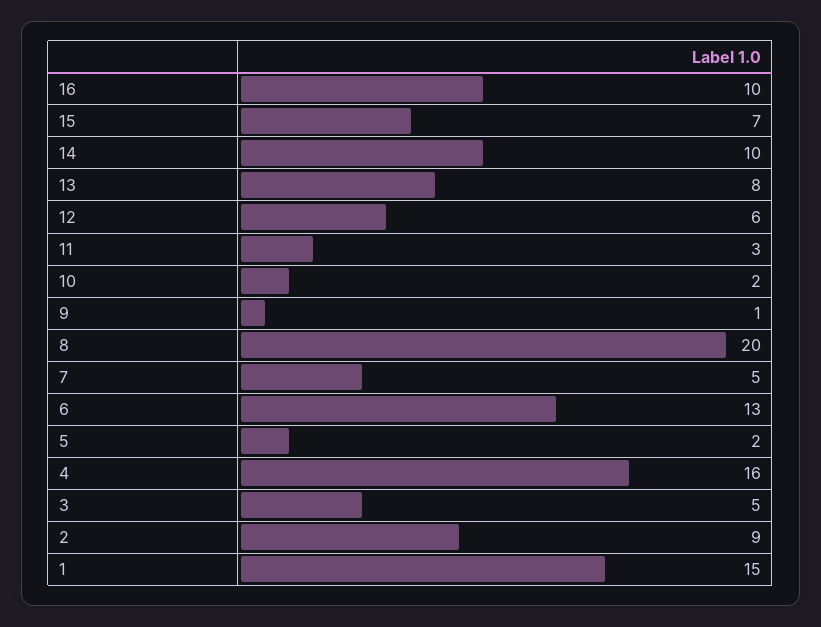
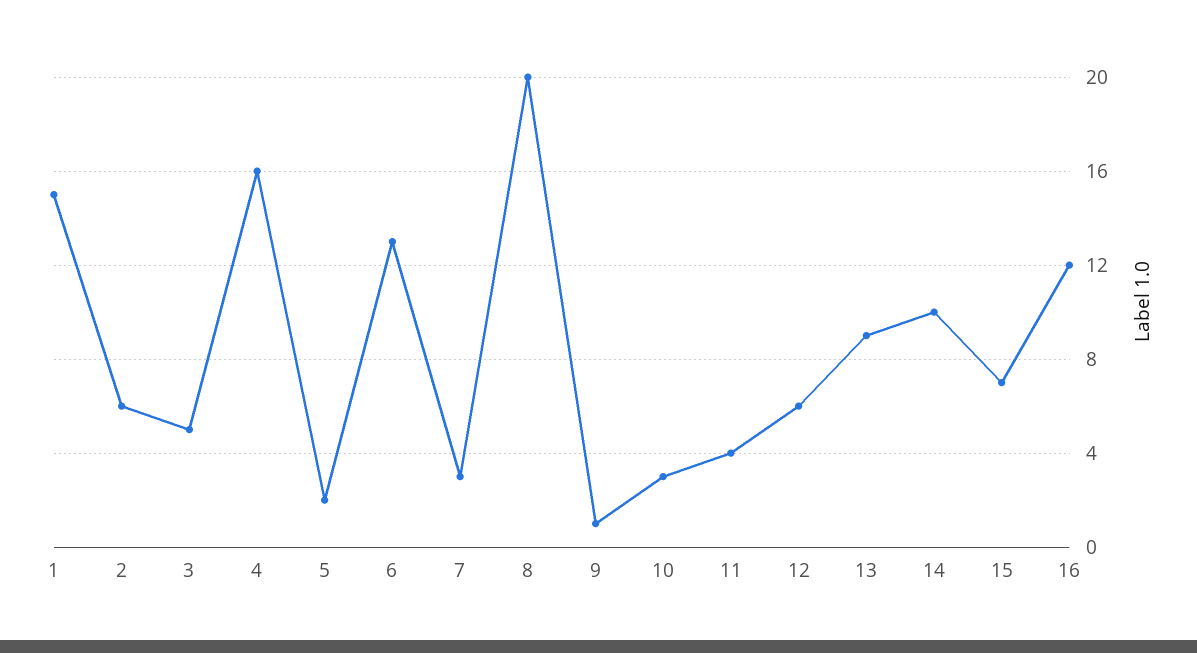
  {
-   "16": 10,
+   "16": 12,
    "15": 7,
    "14": 10,
-   "13": 8,
+   "13": 9,
    "12": 6,
-   "11": 3,
+   "11": 4,
-   "10": 2,
+   "10": 3,
    "9": 1,
    "8": 20,
-   "7": 5,
+   "7": 3,
    "6": 13,
    "5": 2,
    "4": 16,
    "3": 5,
-   "2": 9,
+   "2": 6,
    "1": 15
  }

